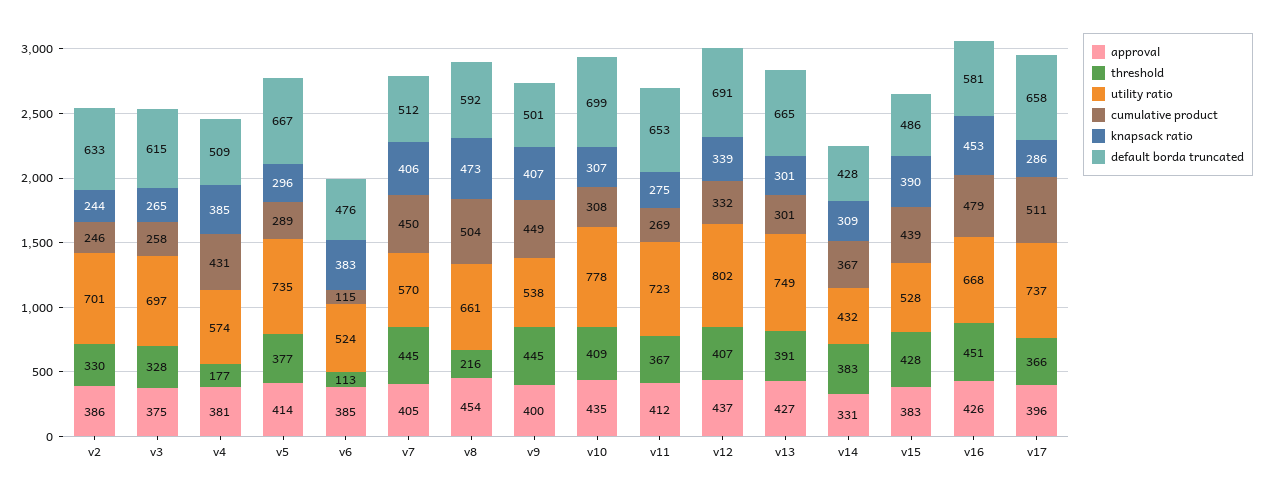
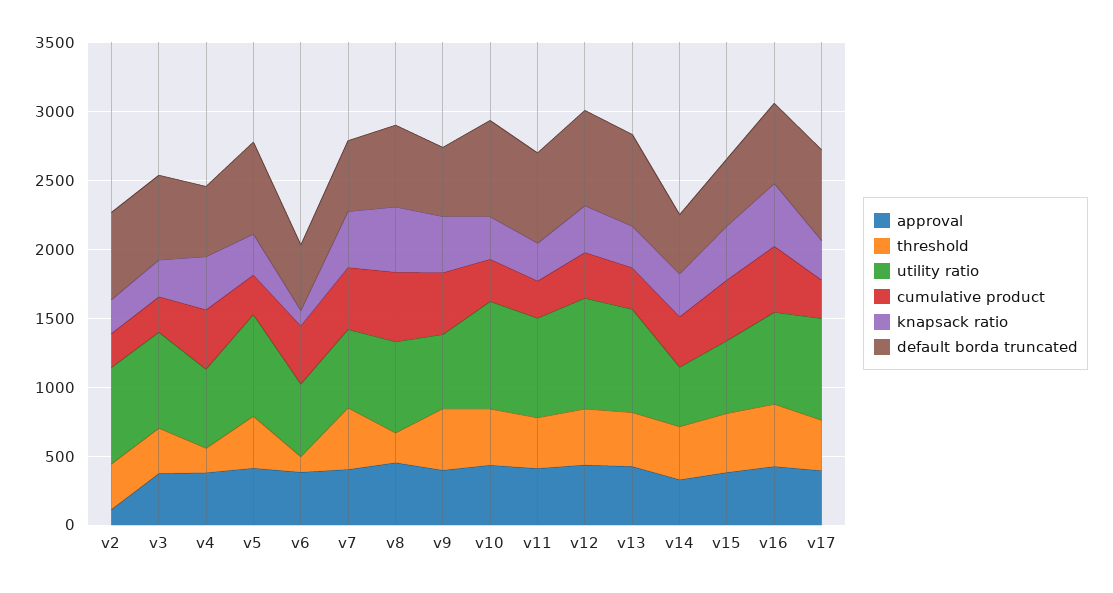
  {
    "approval": {
-     "v2": 386,
+     "v2": 100,
      "v3": 375,
      "v4": 381,
      "v5": 414,
      "v6": 385,
      "v7": 405,
      "v8": 454,
      "v9": 400,
      "v10": 435,
      "v11": 412,
      "v12": 437,
      "v13": 427,
      "v14": 331,
      "v15": 383,
      "v16": 426,
      "v17": 396
    },
    "threshold": {
      "v2": 330,
      "v3": 328,
      "v4": 177,
      "v5": 377,
      "v6": 113,
      "v7": 445,
      "v8": 216,
      "v9": 445,
      "v10": 409,
      "v11": 367,
      "v12": 407,
      "v13": 391,
      "v14": 383,
      "v15": 428,
      "v16": 451,
      "v17": 366
    },
    "utility ratio": {
      "v2": 701,
      "v3": 697,
      "v4": 574,
      "v5": 735,
      "v6": 524,
      "v7": 570,
      "v8": 661,
      "v9": 538,
      "v10": 778,
      "v11": 723,
      "v12": 802,
      "v13": 749,
      "v14": 432,
      "v15": 528,
      "v16": 668,
      "v17": 737
    },
    "cumulative product": {
      "v2": 246,
      "v3": 258,
      "v4": 431,
      "v5": 289,
-     "v6": 115,
+     "v6": 400,
      "v7": 450,
      "v8": 504,
      "v9": 449,
      "v10": 308,
      "v11": 269,
      "v12": 332,
      "v13": 301,
      "v14": 367,
      "v15": 439,
      "v16": 479,
-     "v17": 511
+     "v17": 300
    },
    "knapsack ratio": {
      "v2": 244,
      "v3": 265,
      "v4": 385,
      "v5": 296,
-     "v6": 383,
+     "v6": 100,
      "v7": 406,
      "v8": 473,
      "v9": 407,
      "v10": 307,
      "v11": 275,
      "v12": 339,
      "v13": 301,
      "v14": 309,
      "v15": 390,
      "v16": 453,
      "v17": 286
    },
    "default borda truncated": {
      "v2": 633,
      "v3": 615,
      "v4": 509,
      "v5": 667,
      "v6": 476,
      "v7": 512,
      "v8": 592,
      "v9": 501,
      "v10": 699,
      "v11": 653,
      "v12": 691,
      "v13": 665,
      "v14": 428,
      "v15": 486,
      "v16": 581,
      "v17": 658
    }
  }

